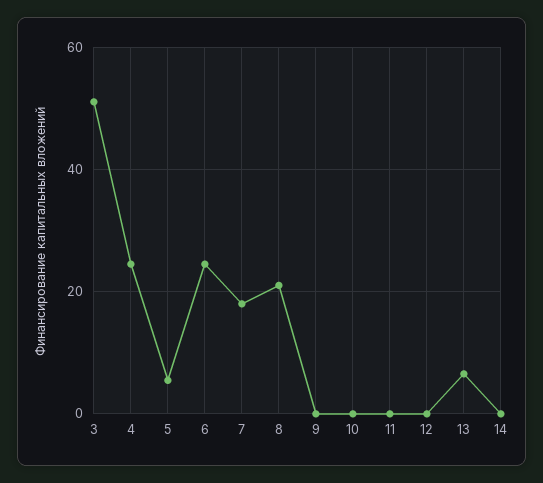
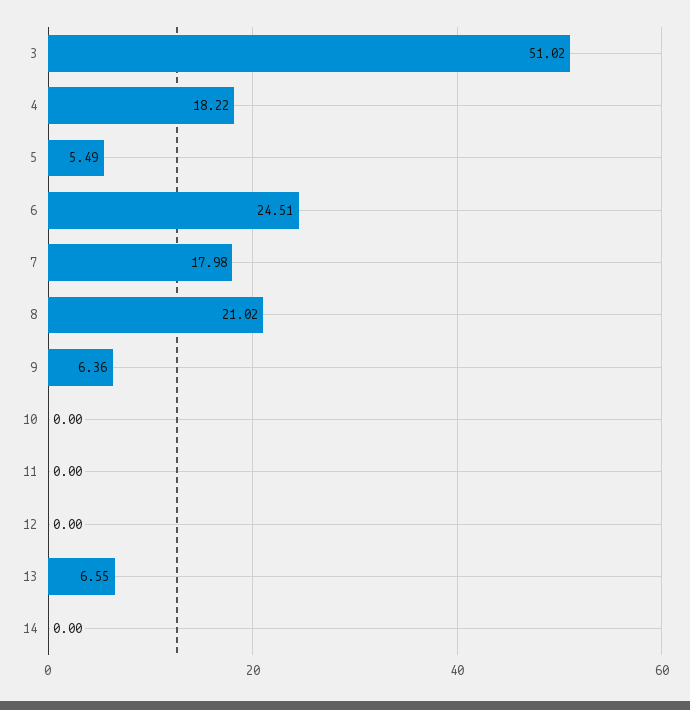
  {
    "3": 51.02,
-   "4": 24,
+   "4": 18.22,
    "5": 5.49,
    "6": 24.51,
    "7": 17.98,
    "8": 21.02,
-   "9": 0,
+   "9": 6.36,
    "10": 0,
    "11": 0,
    "12": 0,
    "13": 6.55,
    "14": 0
  }

